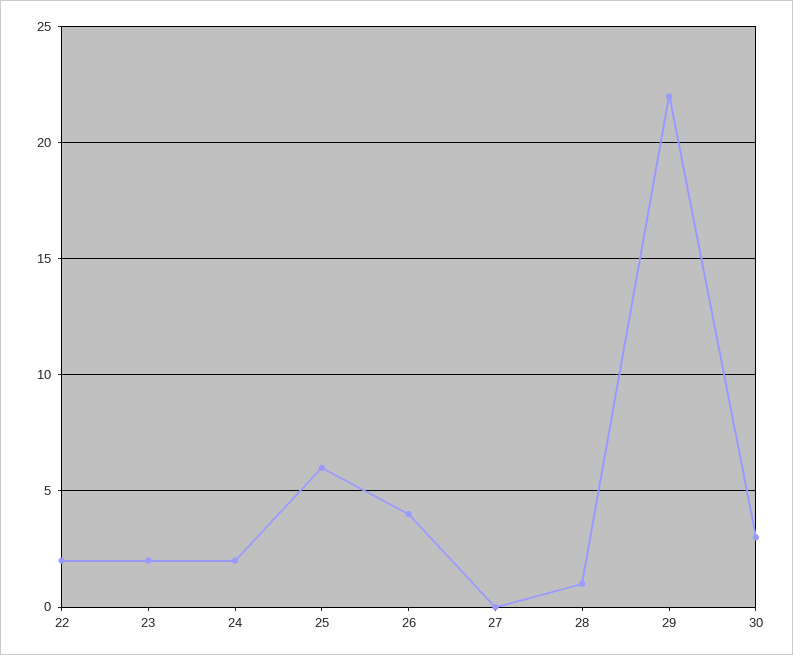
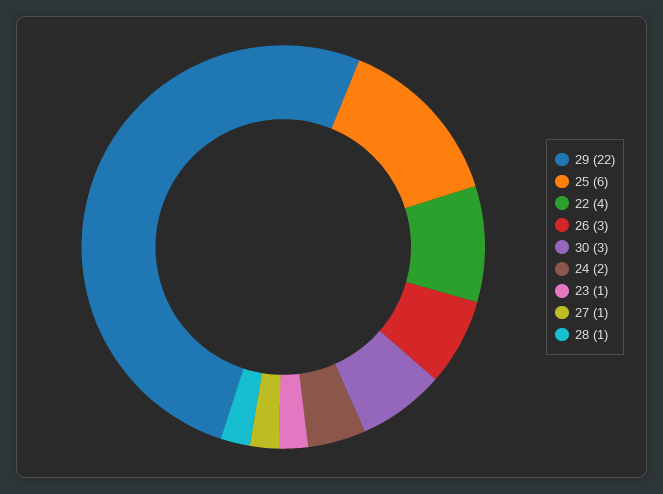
  {
-   "22": 2,
+   "22": 4,
-   "23": 2,
+   "23": 1,
    "24": 2,
    "25": 6,
-   "26": 4,
+   "26": 3,
-   "27": 0,
+   "27": 1,
    "28": 1,
    "29": 22,
    "30": 3
  }

